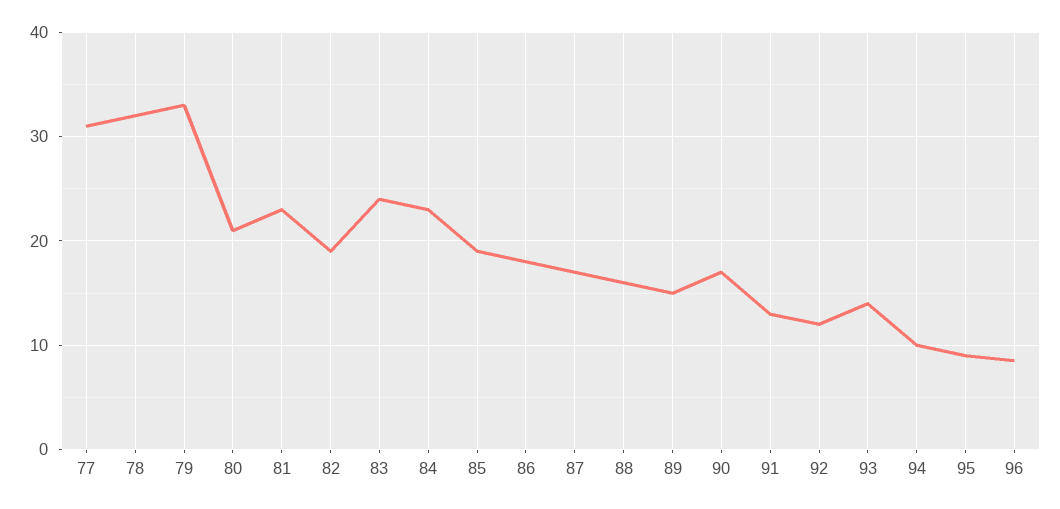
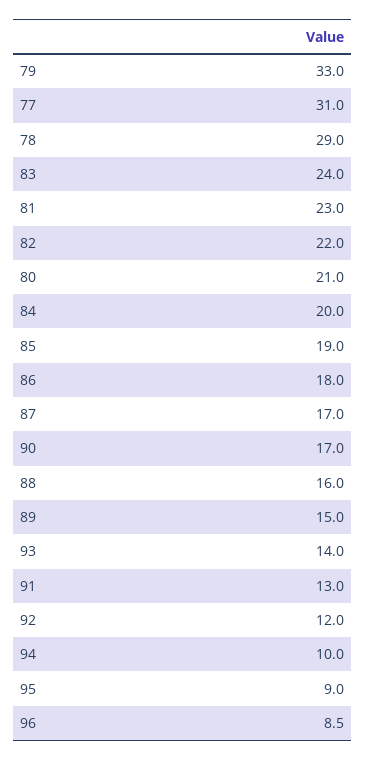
  {
    "77": 31,
-   "78": 32,
+   "78": 29,
    "79": 33,
    "80": 21,
    "81": 23,
-   "82": 19,
+   "82": 22,
    "83": 24,
-   "84": 23,
+   "84": 20,
    "85": 19,
    "86": 18,
    "87": 17,
    "88": 16,
    "89": 15,
    "90": 17,
    "91": 13,
    "92": 12,
    "93": 14,
    "94": 10,
    "95": 9,
    "96": 8.5
  }

